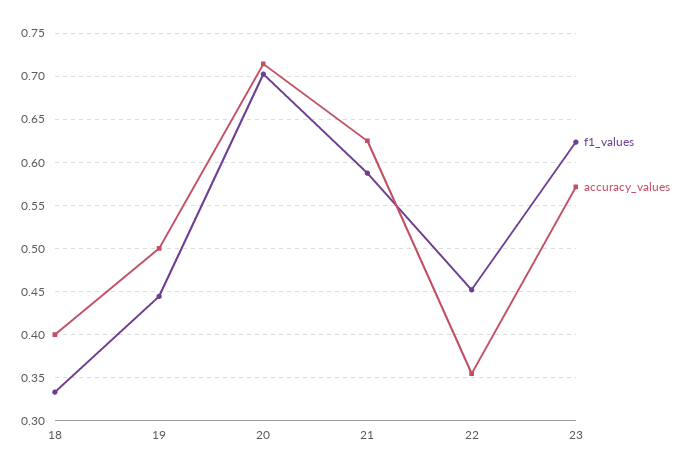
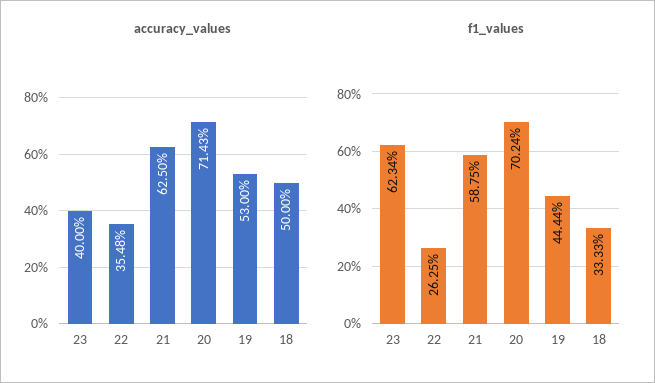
  {
    "f1_values": {
      "18": 0.3333,
      "19": 0.4444,
      "20": 0.7024,
      "21": 0.5875,
-     "22": 0.45,
+     "22": 0.2625,
      "23": 0.6234
    },
    "accuracy_values": {
-     "18": 0.4,
+     "18": 0.5,
-     "19": 0.5,
+     "19": 0.53,
      "20": 0.7143,
      "21": 0.625,
      "22": 0.3548,
-     "23": 0.57
+     "23": 0.4
    }
  }

